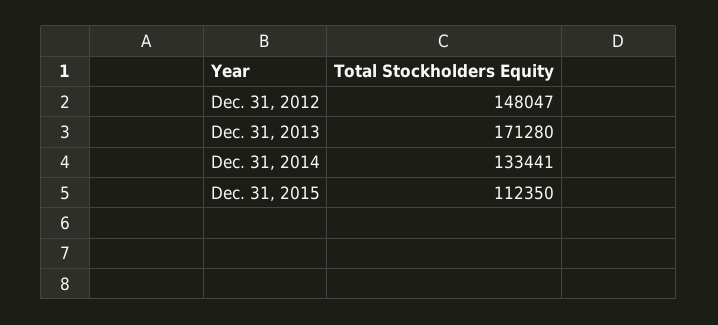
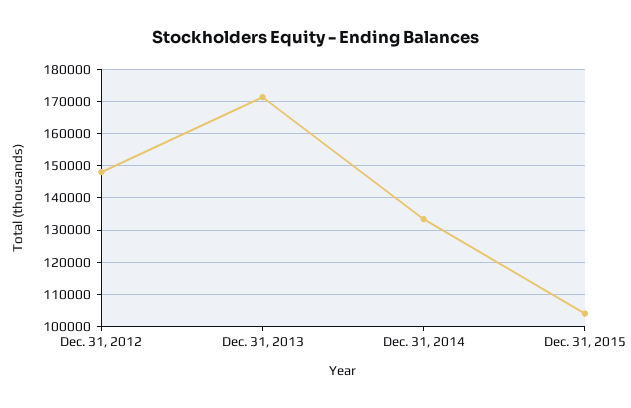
  {
    "Dec. 31, 2012": 148047,
    "Dec. 31, 2013": 171280,
    "Dec. 31, 2014": 133441,
-   "Dec. 31, 2015": 112350
+   "Dec. 31, 2015": 104000
  }

